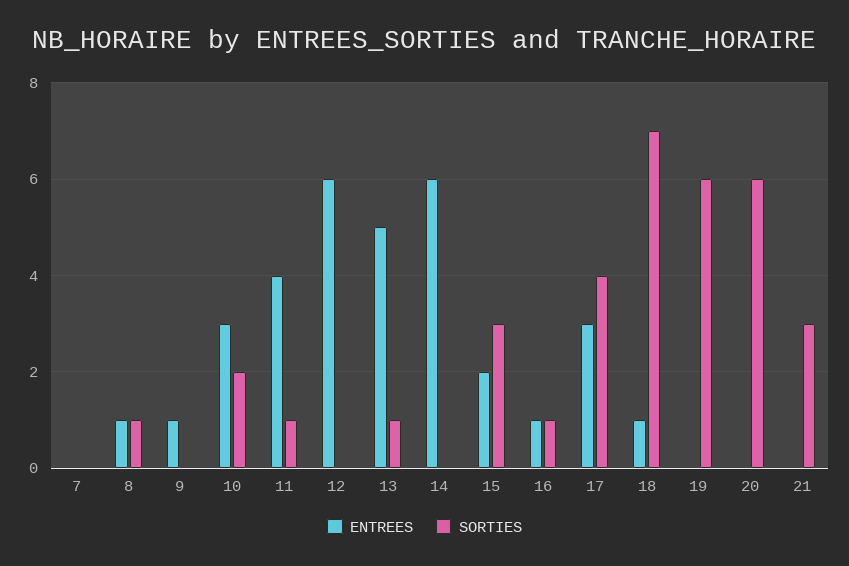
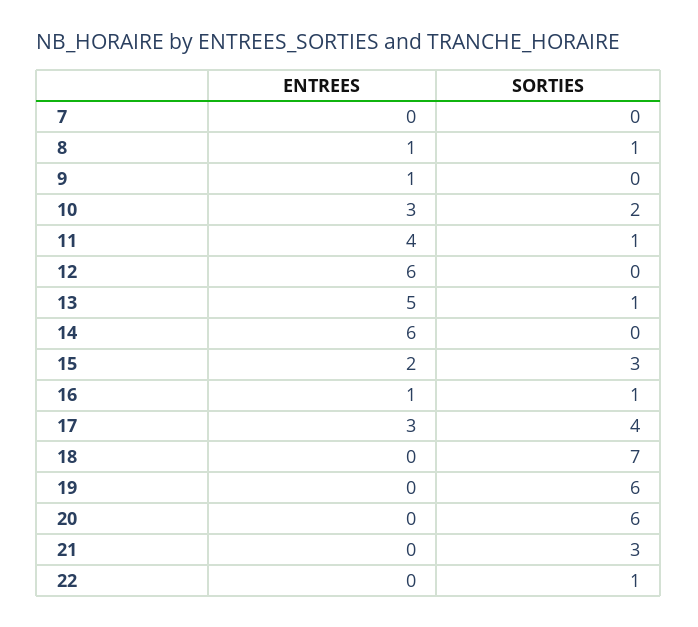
  {
    "ENTREES": {
      "7": 0,
      "8": 1,
      "9": 1,
      "10": 3,
      "11": 4,
      "12": 6,
      "13": 5,
      "14": 6,
      "15": 2,
      "16": 1,
      "17": 3,
-     "18": 1,
+     "18": 0,
      "19": 0,
      "20": 0,
-     "21": 0
+     "21": 0,
+     "22": 0
    },
    "SORTIES": {
      "7": 0,
      "8": 1,
      "9": 0,
      "10": 2,
      "11": 1,
      "12": 0,
      "13": 1,
      "14": 0,
      "15": 3,
      "16": 1,
      "17": 4,
      "18": 7,
      "19": 6,
      "20": 6,
-     "21": 3
+     "21": 3,
+     "22": 1
    }
  }

